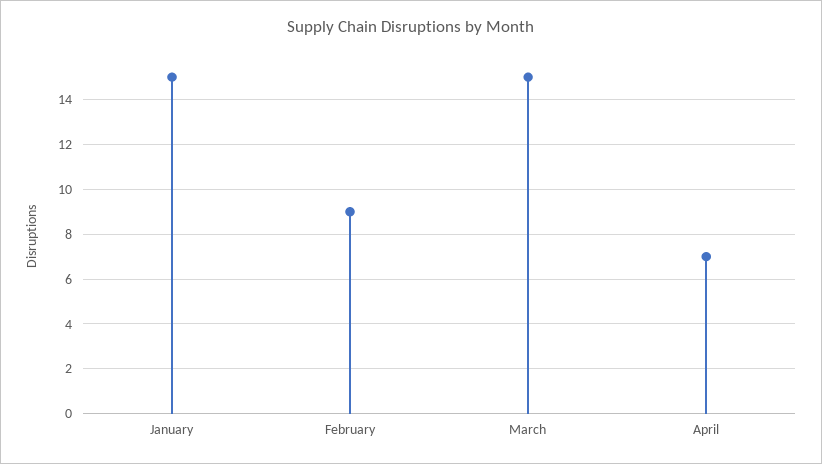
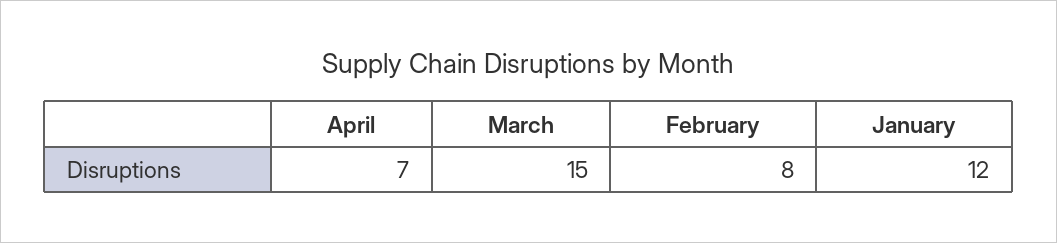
  {
-   "January": 15,
+   "January": 12,
-   "February": 9,
+   "February": 8,
    "March": 15,
    "April": 7
  }

